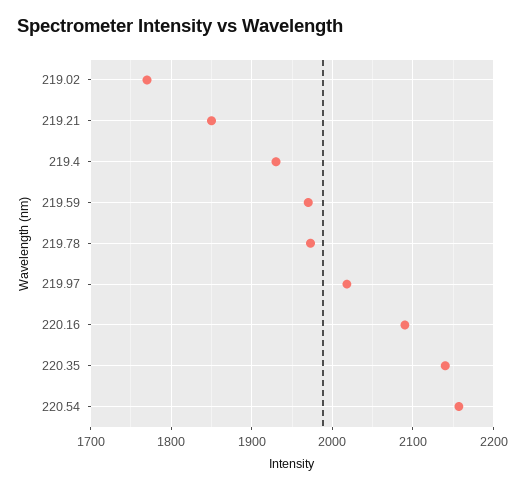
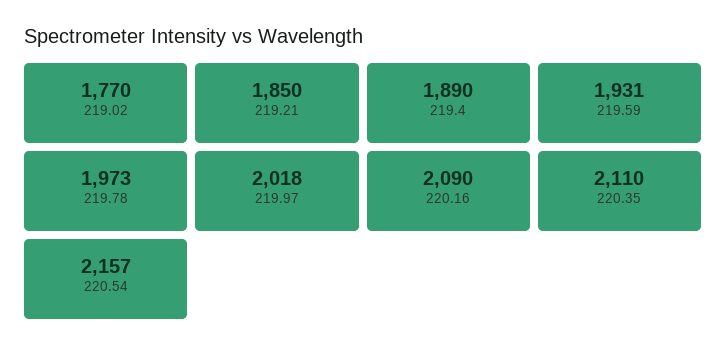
  {
    "219.02": 1770,
    "219.21": 1850,
-   "219.4": 1930,
+   "219.4": 1890,
-   "219.59": 1970,
+   "219.59": 1931,
    "219.78": 1973,
    "219.97": 2018,
    "220.16": 2090,
-   "220.35": 2140,
+   "220.35": 2110,
    "220.54": 2157
  }

